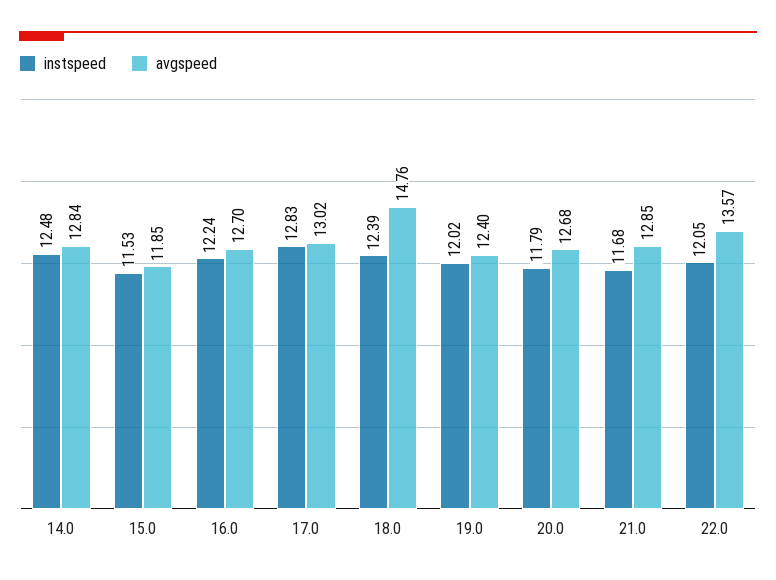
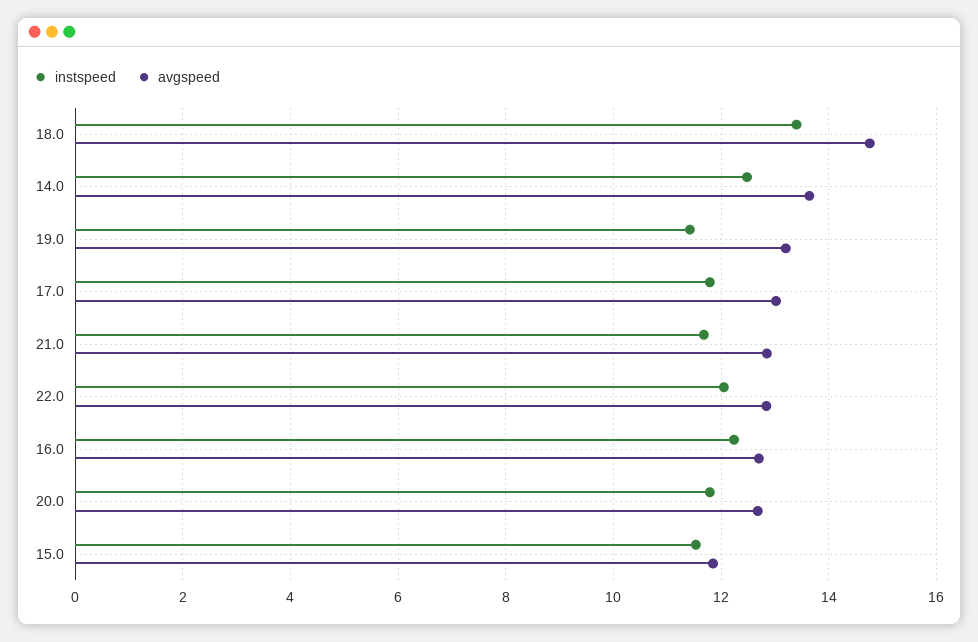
  {
    "instspeed": {
      "14.0": 12.48,
      "15.0": 11.53,
      "16.0": 12.24,
-     "17.0": 12.83,
+     "17.0": 11.8,
-     "18.0": 12.39,
+     "18.0": 13.4,
-     "19.0": 12.02,
+     "19.0": 11.4,
      "20.0": 11.79,
      "21.0": 11.68,
      "22.0": 12.05
    },
    "avgspeed": {
-     "14.0": 12.84,
+     "14.0": 13.6,
      "15.0": 11.85,
      "16.0": 12.7,
      "17.0": 13.02,
      "18.0": 14.76,
-     "19.0": 12.4,
+     "19.0": 13.2,
      "20.0": 12.68,
      "21.0": 12.85,
-     "22.0": 13.57
+     "22.0": 12.8
    }
  }

